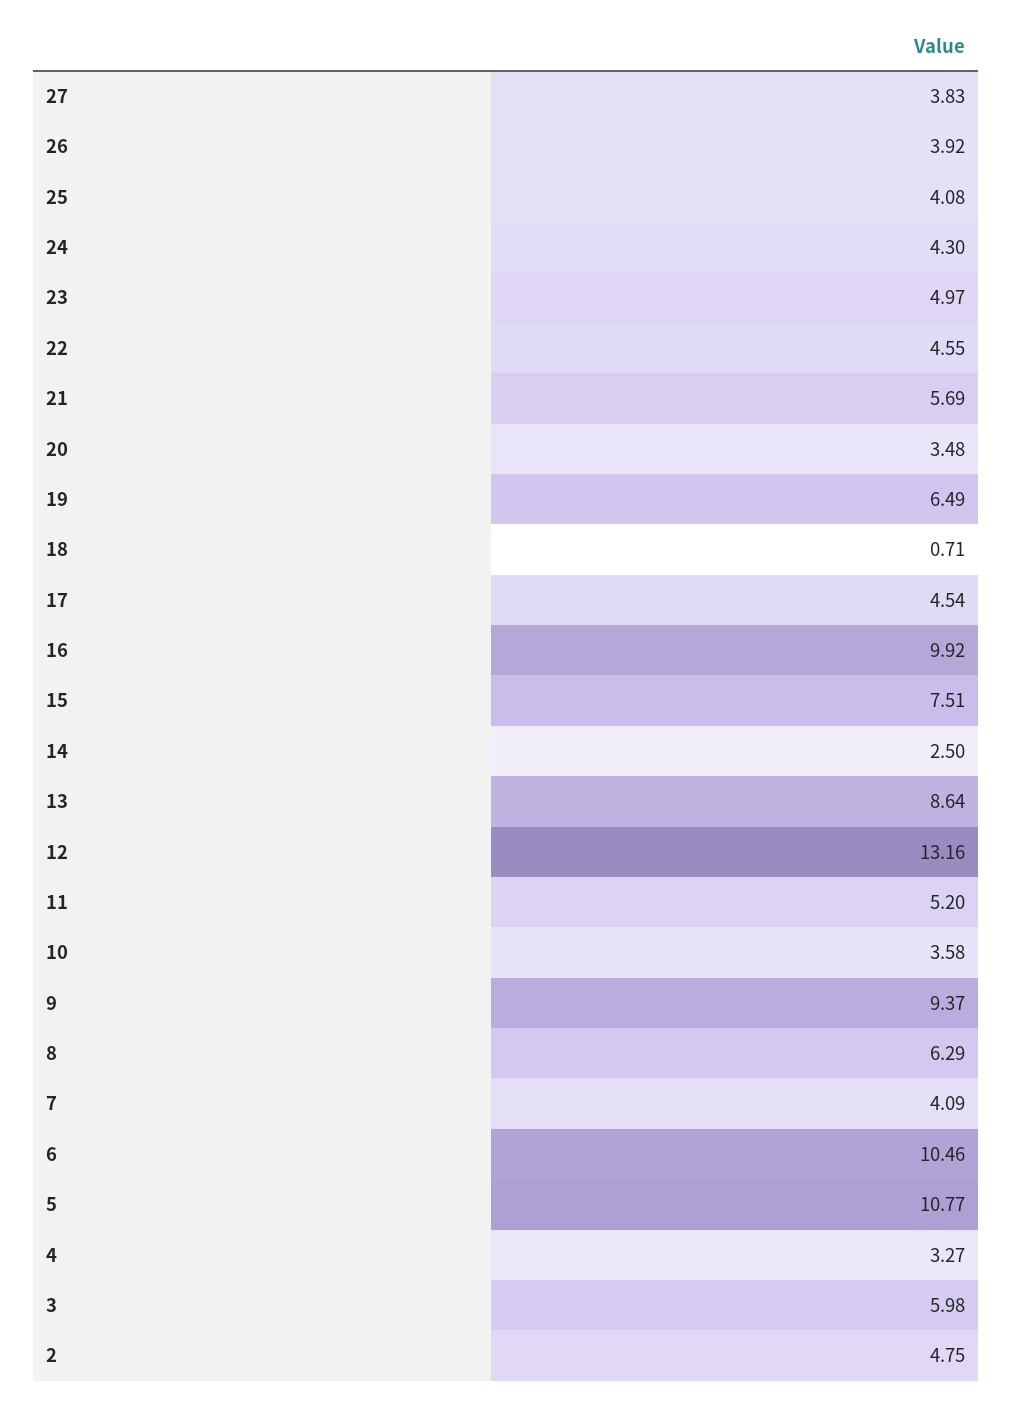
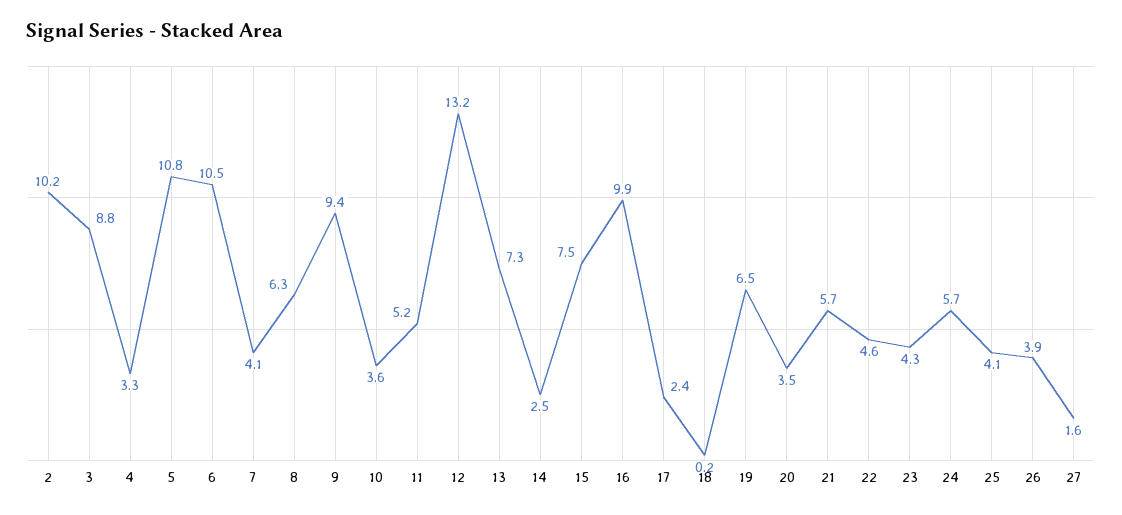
  {
-   "27": 3.83,
+   "27": 1.6,
    "26": 3.92,
    "25": 4.08,
-   "24": 4.3,
+   "24": 5.7,
-   "23": 4.97,
+   "23": 4.3,
    "22": 4.55,
    "21": 5.69,
    "20": 3.48,
    "19": 6.49,
-   "18": 0.71,
+   "18": 0.2,
-   "17": 4.54,
+   "17": 2.4,
    "16": 9.92,
    "15": 7.51,
    "14": 2.5,
-   "13": 8.64,
+   "13": 7.3,
    "12": 13.16,
    "11": 5.2,
    "10": 3.58,
    "9": 9.37,
    "8": 6.29,
    "7": 4.09,
    "6": 10.46,
    "5": 10.77,
    "4": 3.27,
-   "3": 5.98,
+   "3": 8.8,
-   "2": 4.75
+   "2": 10.2
  }

